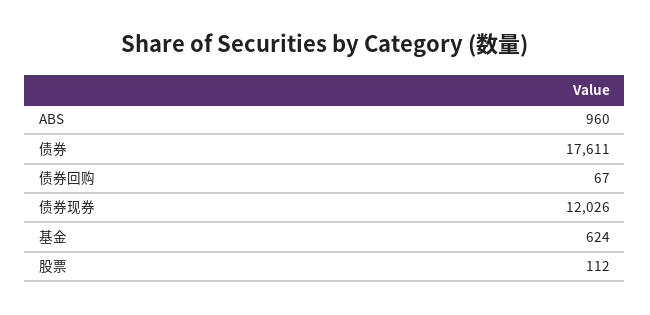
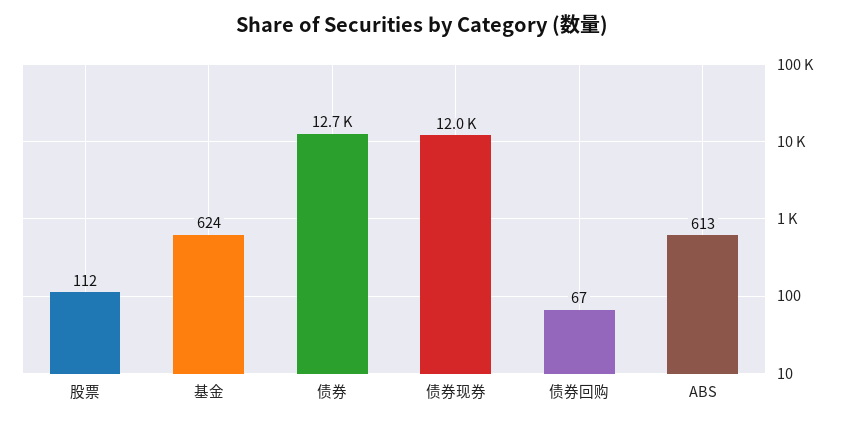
  {
-   "ABS": 960,
+   "ABS": 613,
-   "债券": 17611,
+   "债券": 12700,
    "债券回购": 67,
    "债券现券": 12026,
    "基金": 624,
    "股票": 112
  }

